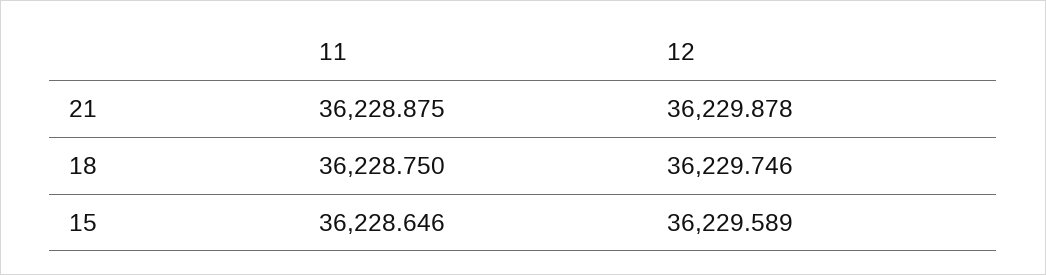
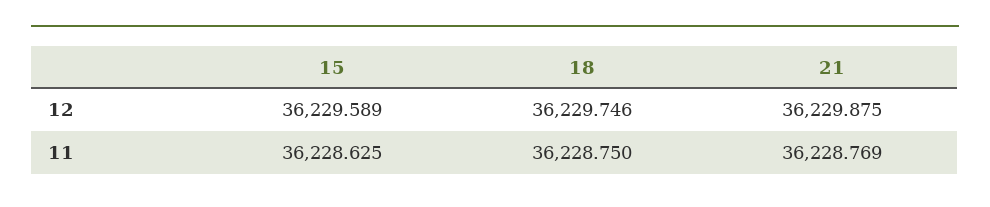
  {
    "11": {
-     "21": 36228.875,
+     "21": 36228.769,
      "18": 36228.75,
-     "15": 36228.646
+     "15": 36228.625
    },
    "12": {
-     "21": 36229.878,
+     "21": 36229.875,
      "18": 36229.746,
      "15": 36229.589
    }
  }

